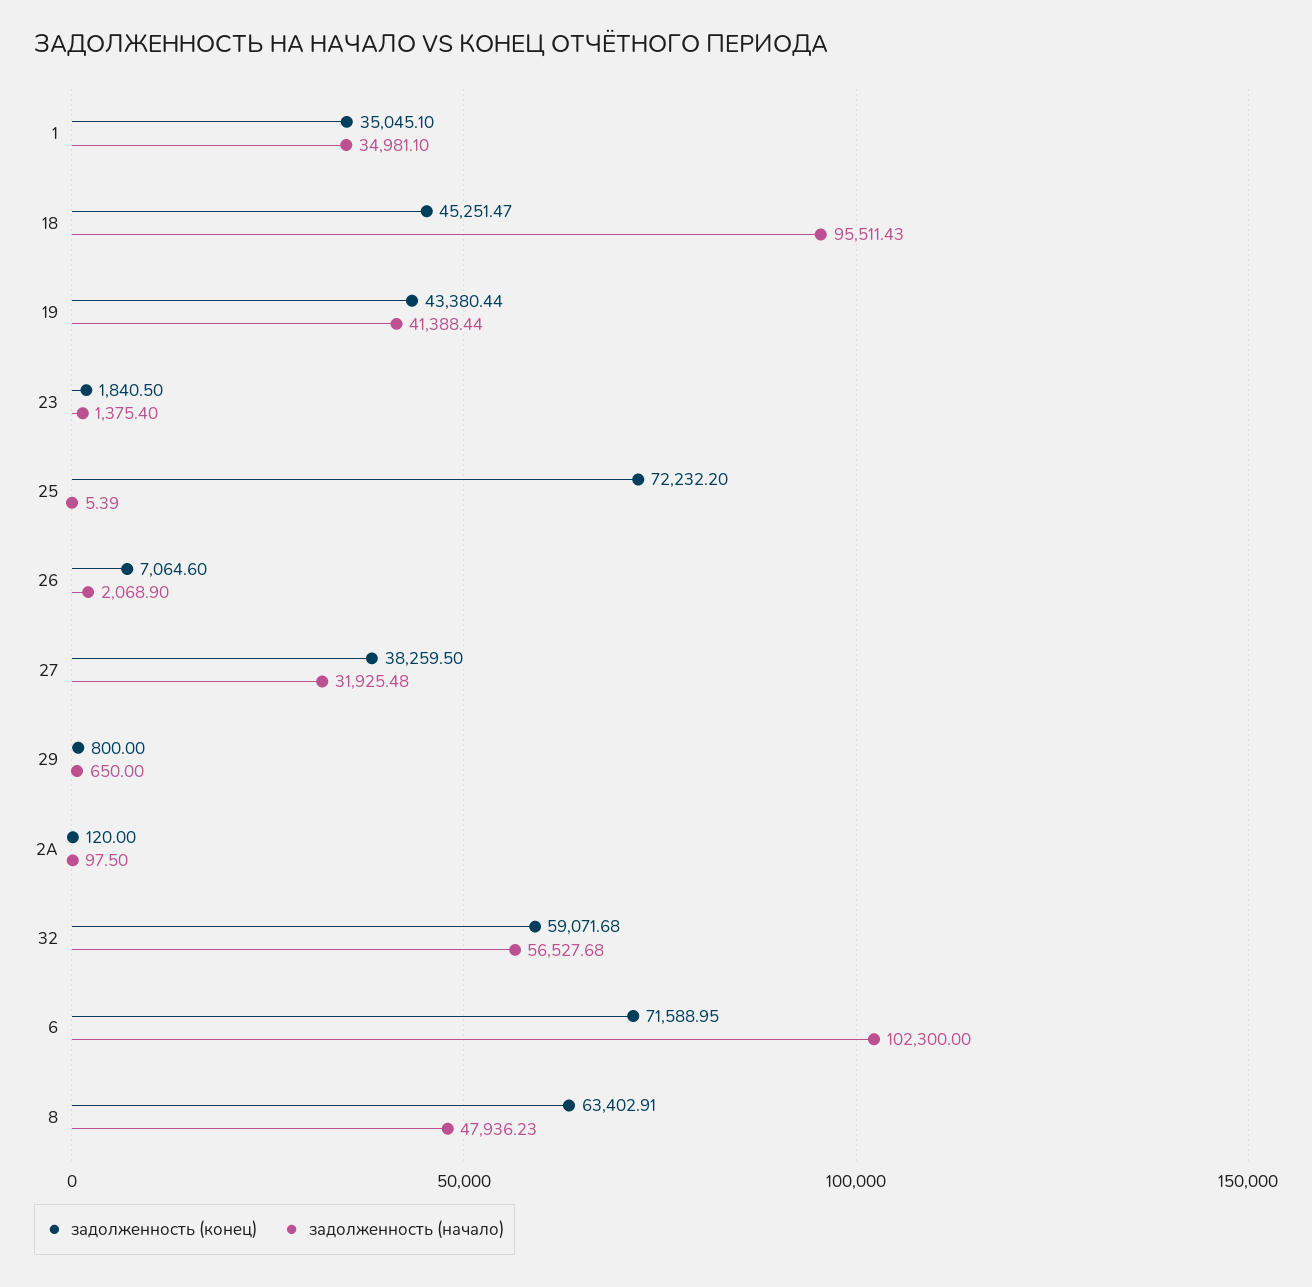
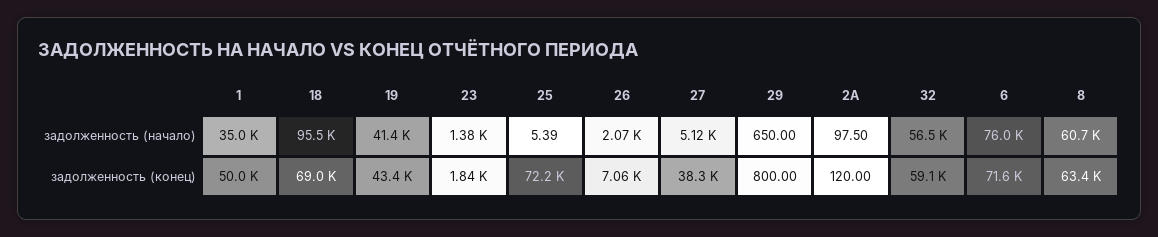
  {
    "задолженность (конец)": {
-     "1": 35045.1,
+     "1": 50000,
-     "18": 45251.47,
+     "18": 69000,
      "19": 43380.44,
      "23": 1840.5,
      "25": 72232.2,
      "26": 7064.6,
      "27": 38259.5,
      "29": 800,
      "2А": 120,
      "32": 59071.68,
      "6": 71588.95,
      "8": 63402.91
    },
    "задолженность (начало)": {
      "1": 34981.1,
      "18": 95511.43,
      "19": 41388.44,
      "23": 1375.4,
      "25": 5.39,
      "26": 2068.9,
-     "27": 31925.48,
+     "27": 5120,
      "29": 650,
      "2А": 97.5,
      "32": 56527.68,
-     "6": 102300,
+     "6": 76000,
-     "8": 47936.23
+     "8": 60700
    }
  }

